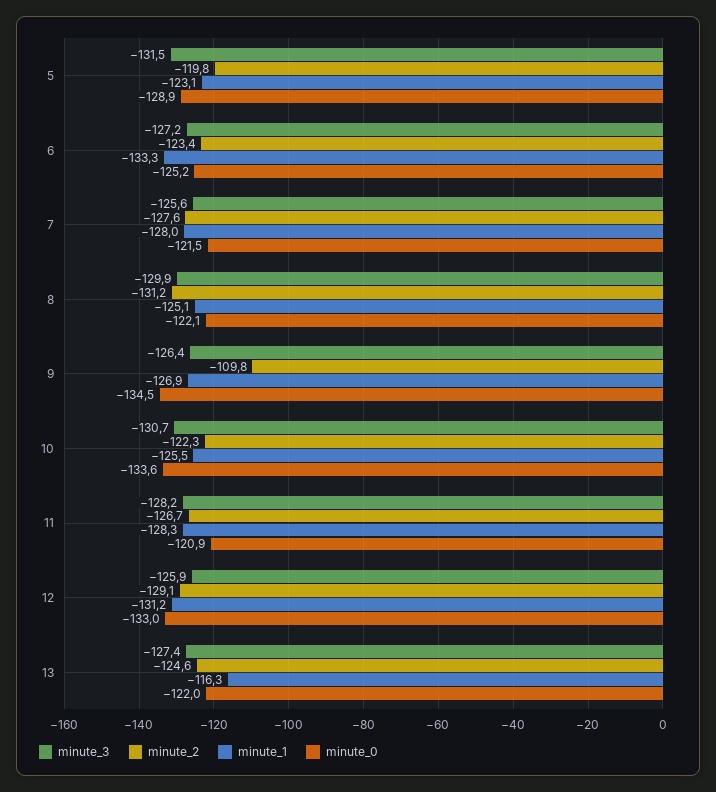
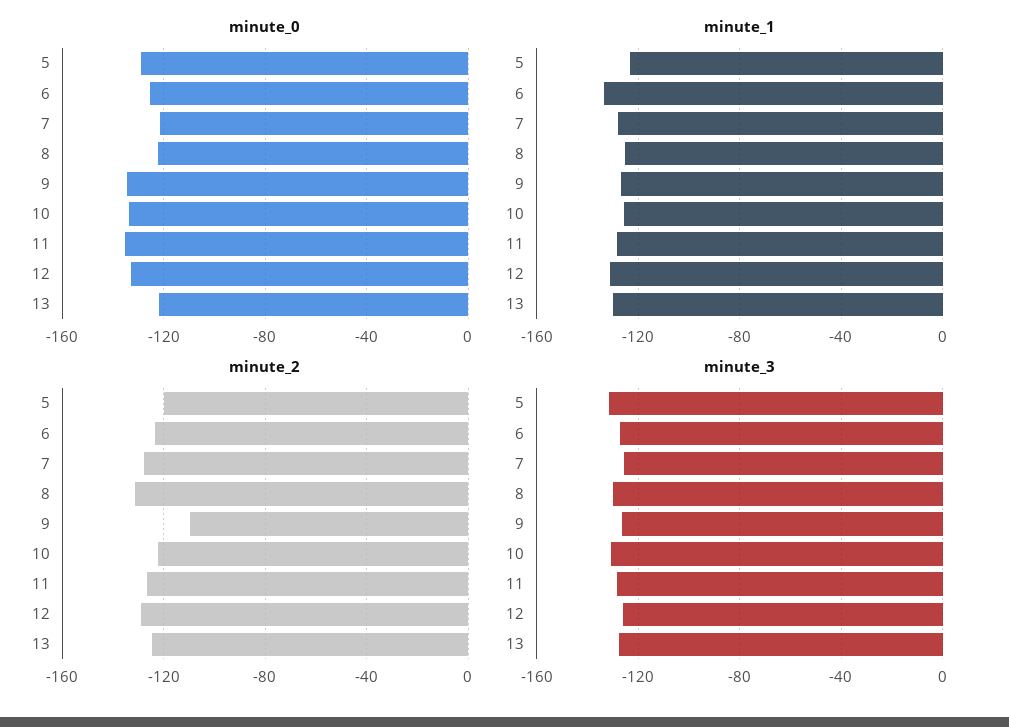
  {
    "minute_3": {
      "5": -131.5,
      "6": -127.2,
      "7": -125.6,
      "8": -129.9,
      "9": -126.4,
      "10": -130.7,
      "11": -128.2,
      "12": -125.9,
      "13": -127.4
    },
    "minute_2": {
      "5": -119.8,
      "6": -123.4,
      "7": -127.6,
      "8": -131.2,
      "9": -109.8,
      "10": -122.3,
      "11": -126.7,
      "12": -129.1,
      "13": -124.6
    },
    "minute_1": {
      "5": -123.1,
      "6": -133.3,
      "7": -128,
      "8": -125.1,
      "9": -126.9,
      "10": -125.5,
      "11": -128.3,
      "12": -131.2,
-     "13": -116.3
+     "13": -130
    },
    "minute_0": {
      "5": -128.9,
      "6": -125.2,
      "7": -121.5,
      "8": -122.1,
      "9": -134.5,
      "10": -133.6,
-     "11": -120.9,
+     "11": -135,
      "12": -133,
      "13": -122
    }
  }

